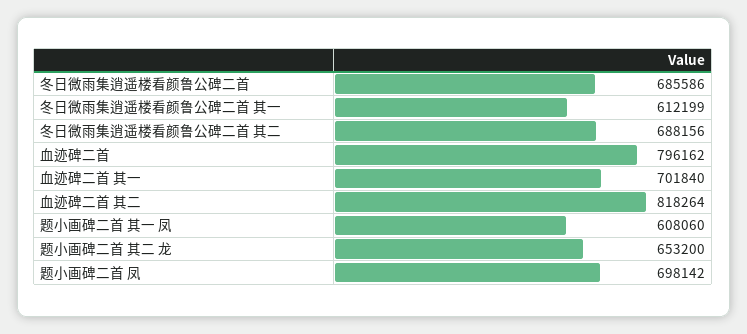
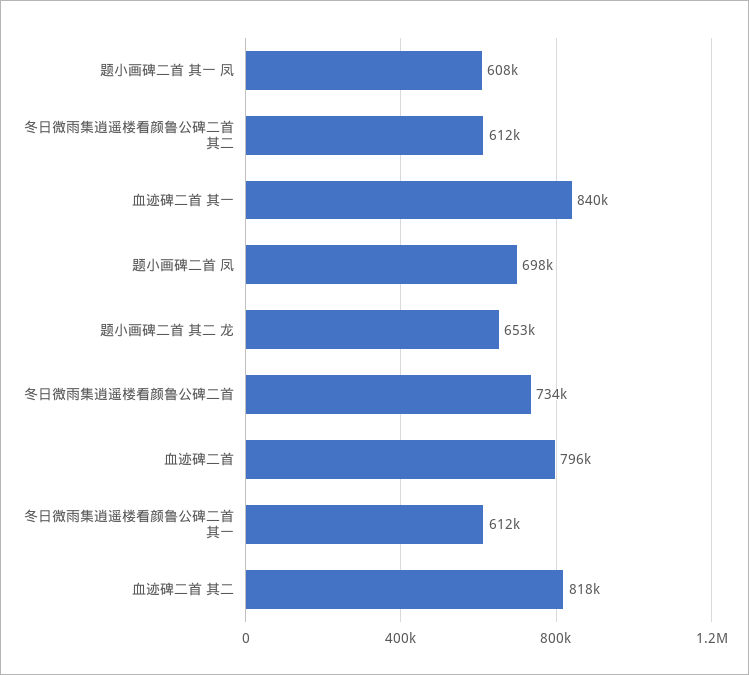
  {
-   "冬日微雨集逍遥楼看颜鲁公碑二首": 685586,
+   "冬日微雨集逍遥楼看颜鲁公碑二首": 734000,
    "冬日微雨集逍遥楼看颜鲁公碑二首 其一": 612199,
-   "冬日微雨集逍遥楼看颜鲁公碑二首 其二": 688156,
+   "冬日微雨集逍遥楼看颜鲁公碑二首 其二": 612000,
    "血迹碑二首": 796162,
-   "血迹碑二首 其一": 701840,
+   "血迹碑二首 其一": 840000,
    "血迹碑二首 其二": 818264,
    "题小画碑二首 其一 凤": 608060,
    "题小画碑二首 其二 龙": 653200,
    "题小画碑二首 凤": 698142
  }

